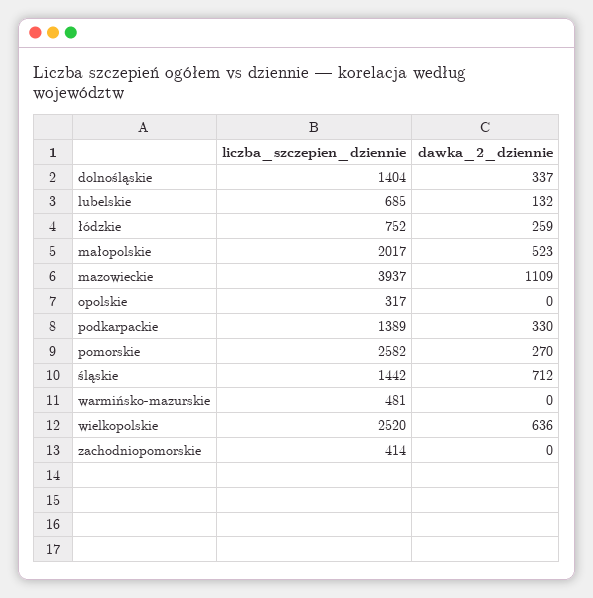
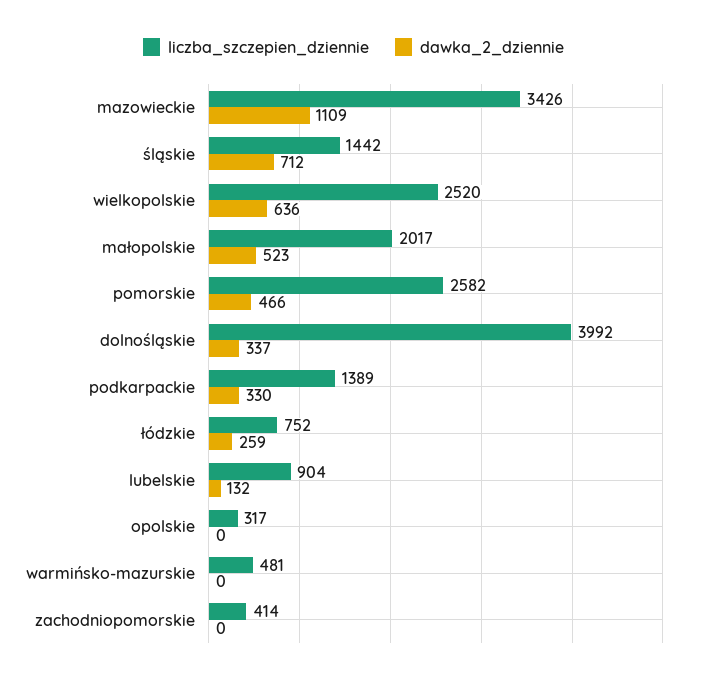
  {
    "liczba_szczepien_dziennie": {
-     "dolnośląskie": 1404,
+     "dolnośląskie": 3992,
-     "lubelskie": 685,
+     "lubelskie": 904,
      "łódzkie": 752,
      "małopolskie": 2017,
-     "mazowieckie": 3937,
+     "mazowieckie": 3426,
      "opolskie": 317,
      "podkarpackie": 1389,
      "pomorskie": 2582,
      "śląskie": 1442,
      "warmińsko-mazurskie": 481,
      "wielkopolskie": 2520,
      "zachodniopomorskie": 414
    },
    "dawka_2_dziennie": {
      "dolnośląskie": 337,
      "lubelskie": 132,
      "łódzkie": 259,
      "małopolskie": 523,
      "mazowieckie": 1109,
      "opolskie": 0,
      "podkarpackie": 330,
-     "pomorskie": 270,
+     "pomorskie": 466,
      "śląskie": 712,
      "warmińsko-mazurskie": 0,
      "wielkopolskie": 636,
      "zachodniopomorskie": 0
    }
  }

